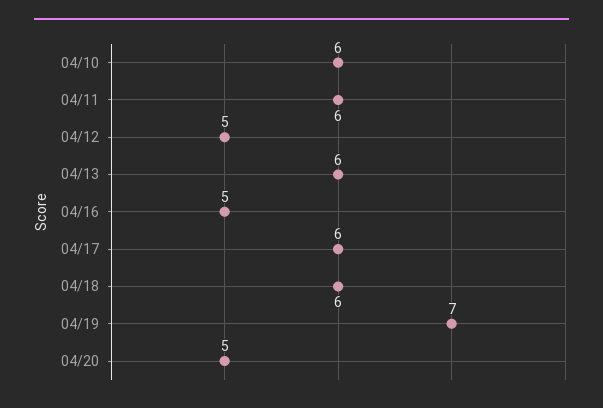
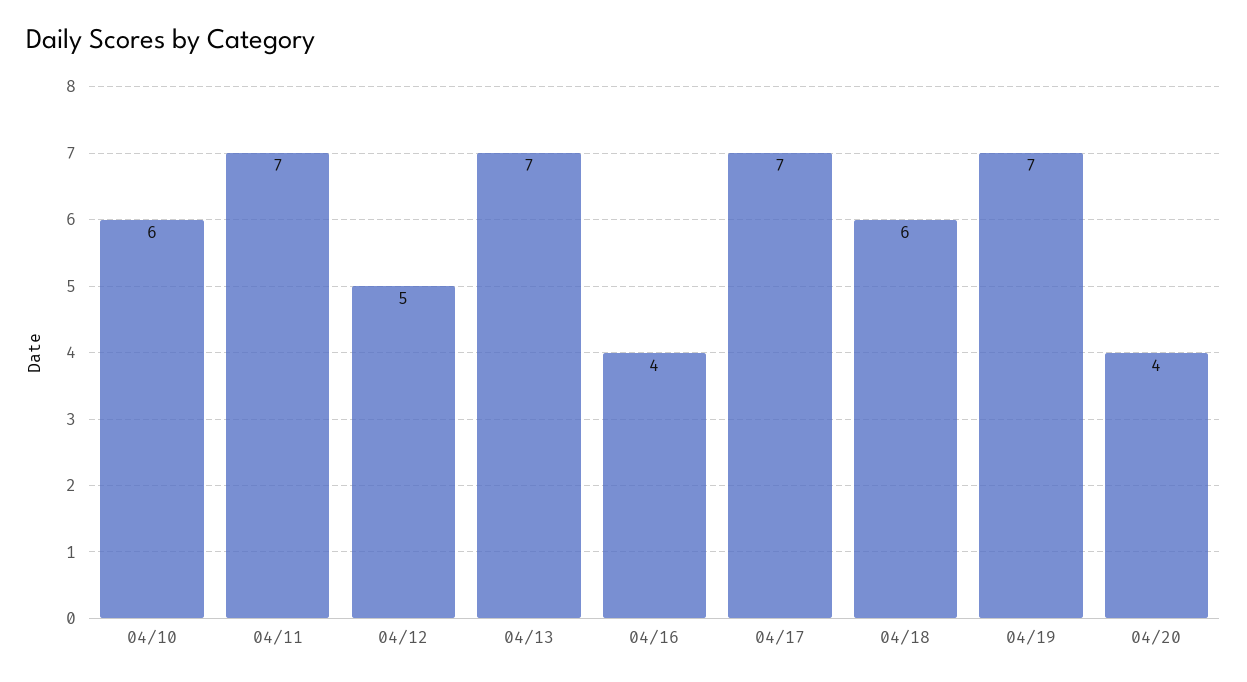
  {
    "04/10": 6,
-   "04/11": 6,
+   "04/11": 7,
    "04/12": 5,
-   "04/13": 6,
+   "04/13": 7,
-   "04/16": 5,
+   "04/16": 4,
-   "04/17": 6,
+   "04/17": 7,
    "04/18": 6,
    "04/19": 7,
-   "04/20": 5
+   "04/20": 4
  }

